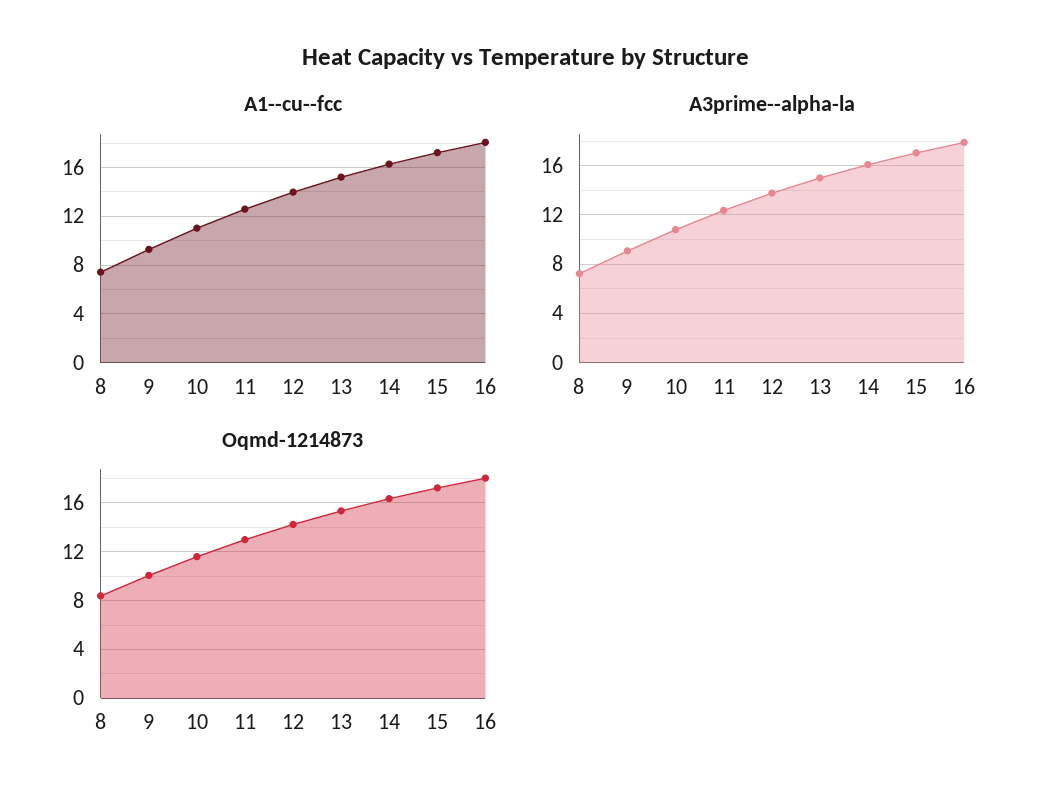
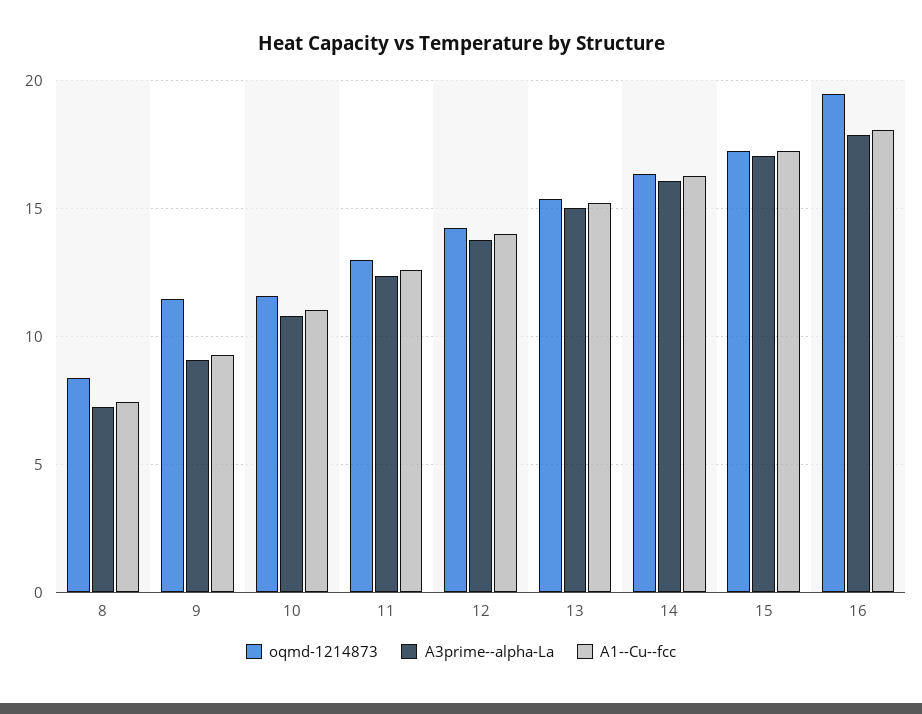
  {
    "A1--cu--fcc": {
      "8": 7.5,
      "9": 9.5,
      "10": 11,
      "11": 12.5,
      "12": 14,
      "13": 15,
      "14": 16.5,
      "15": 17,
      "16": 18
    },
    "A3prime--alpha-la": {
      "8": 7,
      "9": 9,
      "10": 11,
      "11": 12.5,
      "12": 14,
      "13": 15,
      "14": 16,
      "15": 17,
      "16": 18
    },
    "Oqmd-1214873": {
      "8": 8.5,
-     "9": 10,
+     "9": 11.5,
      "10": 11.5,
      "11": 13,
      "12": 14,
      "13": 15.5,
      "14": 16.5,
      "15": 17,
-     "16": 18
+     "16": 19.5
    }
  }

